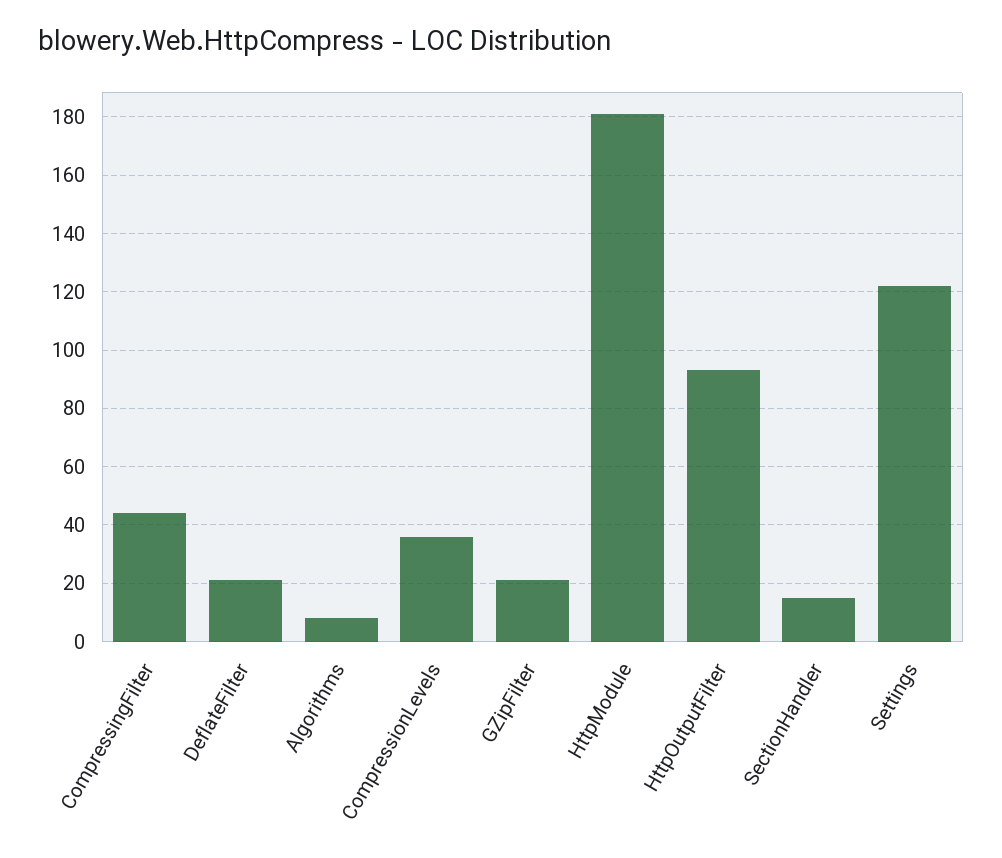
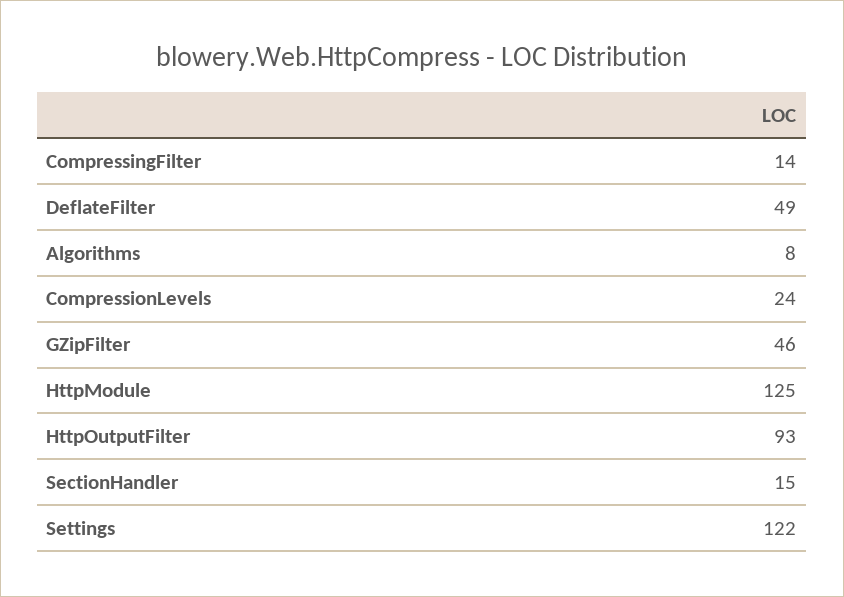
  {
-   "CompressingFilter": 45,
+   "CompressingFilter": 14,
-   "DeflateFilter": 20,
+   "DeflateFilter": 49,
    "Algorithms": 8,
-   "CompressionLevels": 35,
+   "CompressionLevels": 24,
-   "GZipFilter": 20,
+   "GZipFilter": 46,
-   "HttpModule": 180,
+   "HttpModule": 125,
    "HttpOutputFilter": 93,
    "SectionHandler": 15,
    "Settings": 122
  }

